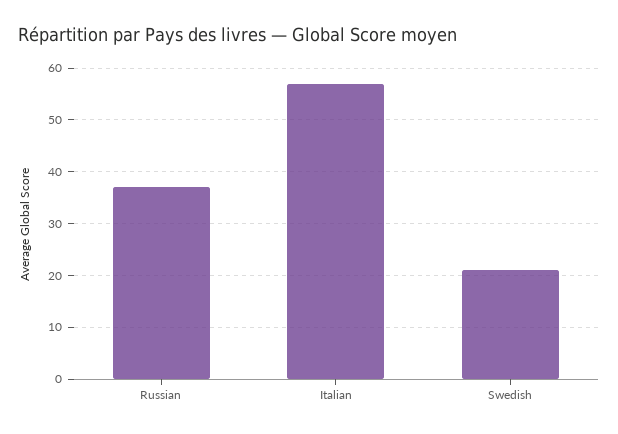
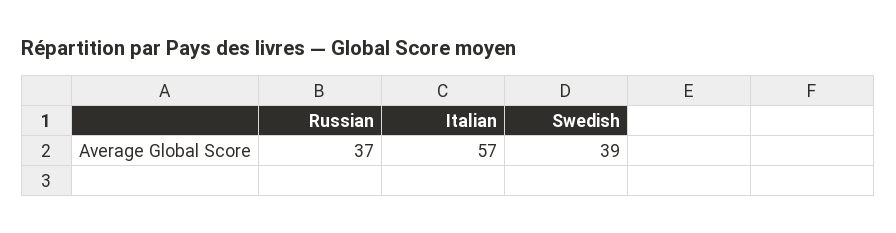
  {
    "Russian": 37,
    "Italian": 57,
-   "Swedish": 20
+   "Swedish": 39
  }

